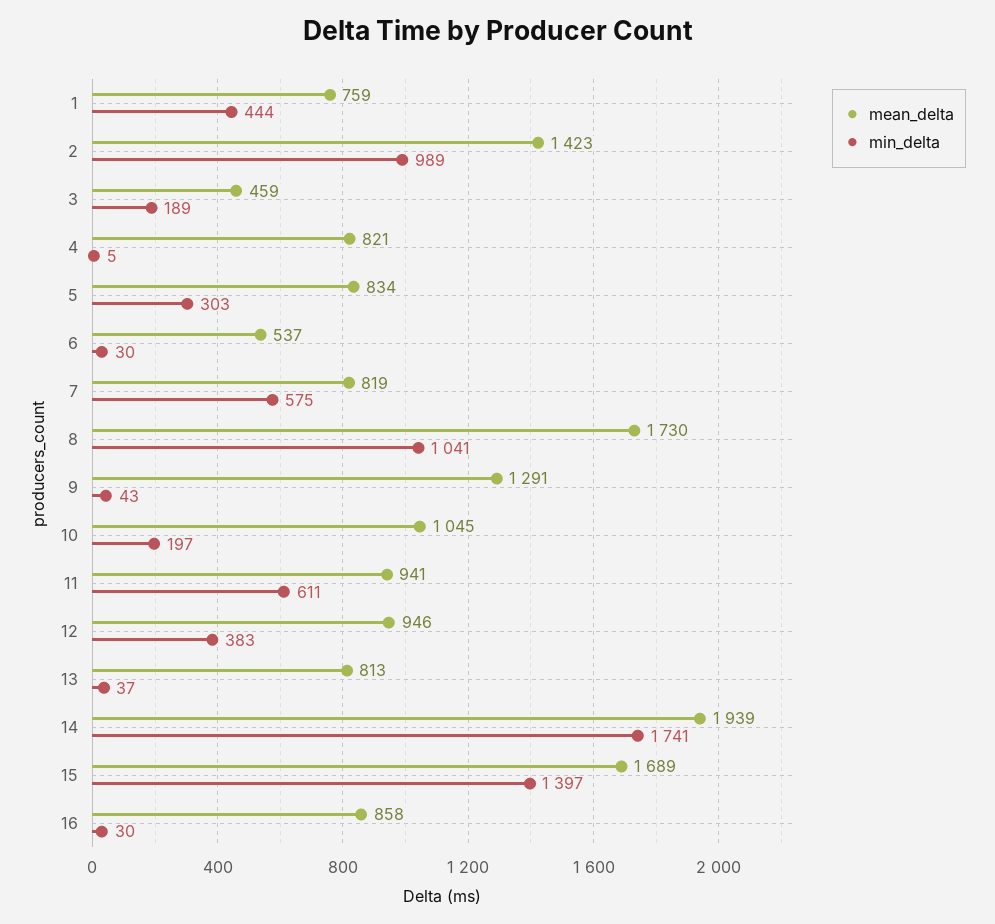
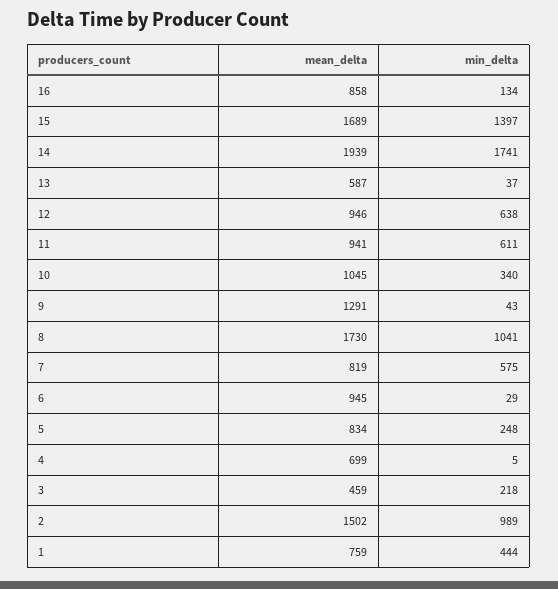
  {
    "mean_delta": {
      "1": 759,
-     "2": 1423,
+     "2": 1502,
      "3": 459,
-     "4": 821,
+     "4": 699,
      "5": 834,
-     "6": 537,
+     "6": 945,
      "7": 819,
      "8": 1730,
      "9": 1291,
      "10": 1045,
      "11": 941,
      "12": 946,
-     "13": 813,
+     "13": 587,
      "14": 1939,
      "15": 1689,
      "16": 858
    },
    "min_delta": {
      "1": 444,
      "2": 989,
-     "3": 189,
+     "3": 218,
      "4": 5,
-     "5": 303,
+     "5": 248,
-     "6": 30,
+     "6": 29,
      "7": 575,
      "8": 1041,
      "9": 43,
-     "10": 197,
+     "10": 340,
      "11": 611,
-     "12": 383,
+     "12": 638,
      "13": 37,
      "14": 1741,
      "15": 1397,
-     "16": 30
+     "16": 134
    }
  }

